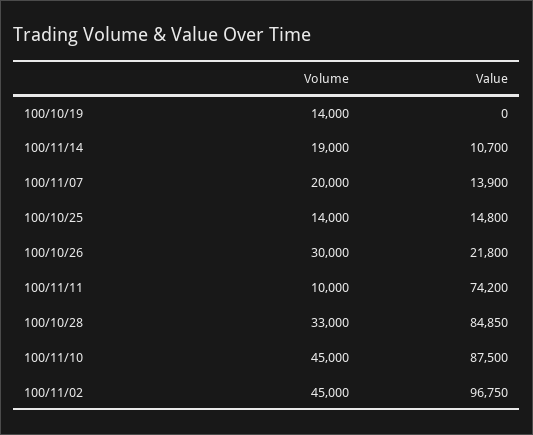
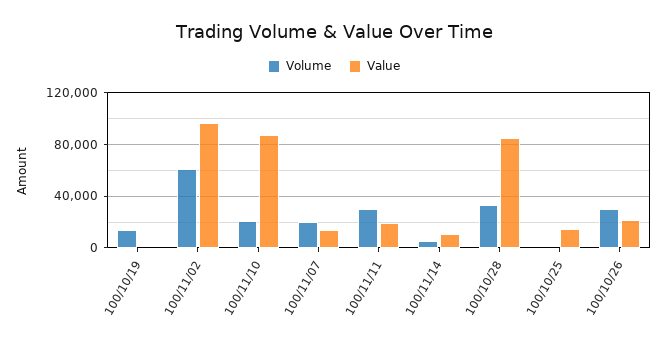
  {
    "Volume": {
      "100/10/19": 14000,
-     "100/11/14": 19000,
+     "100/11/14": 5000,
      "100/11/07": 20000,
-     "100/10/25": 14000,
+     "100/10/25": 0,
      "100/10/26": 30000,
-     "100/11/11": 10000,
+     "100/11/11": 30000,
      "100/10/28": 33000,
-     "100/11/10": 45000,
+     "100/11/10": 20000,
-     "100/11/02": 45000
+     "100/11/02": 60000
    },
    "Value": {
      "100/10/19": 0,
      "100/11/14": 10700,
      "100/11/07": 13900,
      "100/10/25": 14800,
      "100/10/26": 21800,
-     "100/11/11": 74200,
+     "100/11/11": 20000,
      "100/10/28": 84850,
      "100/11/10": 87500,
      "100/11/02": 96750
    }
  }

